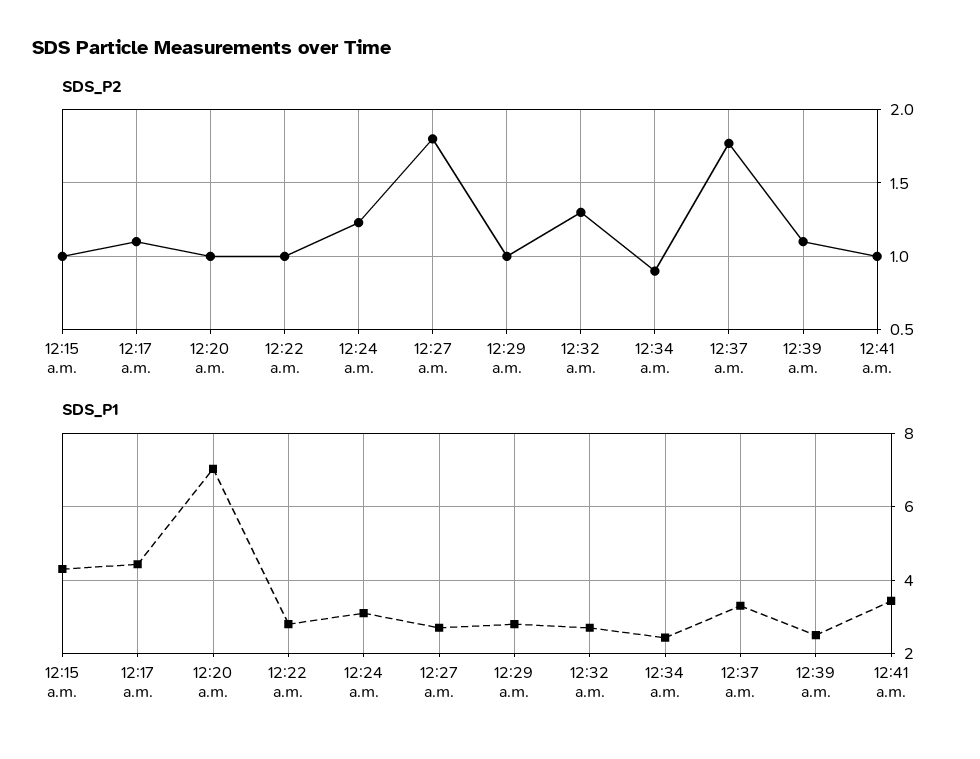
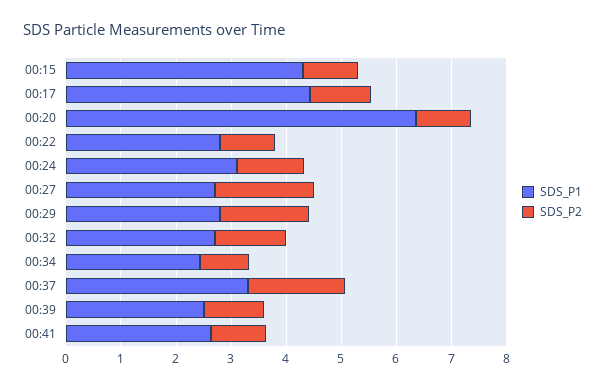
  {
    "SDS_P2": {
      "12:15 a.m.": 1,
      "12:17 a.m.": 1.1,
      "12:20 a.m.": 1,
      "12:22 a.m.": 1,
      "12:24 a.m.": 1.25,
      "12:27 a.m.": 1.8,
-     "12:29 a.m.": 1,
+     "12:29 a.m.": 1.6,
      "12:32 a.m.": 1.3,
      "12:34 a.m.": 0.9,
      "12:37 a.m.": 1.75,
      "12:39 a.m.": 1.1,
      "12:41 a.m.": 1
    },
    "SDS_P1": {
      "12:15 a.m.": 4.4,
      "12:17 a.m.": 4.4,
-     "12:20 a.m.": 7,
+     "12:20 a.m.": 6.4,
      "12:22 a.m.": 2.8,
      "12:24 a.m.": 3.2,
      "12:27 a.m.": 2.8,
      "12:29 a.m.": 2.8,
      "12:32 a.m.": 2.8,
      "12:34 a.m.": 2.4,
      "12:37 a.m.": 3.4,
      "12:39 a.m.": 2.6,
-     "12:41 a.m.": 3.4
+     "12:41 a.m.": 2.6
    }
  }

